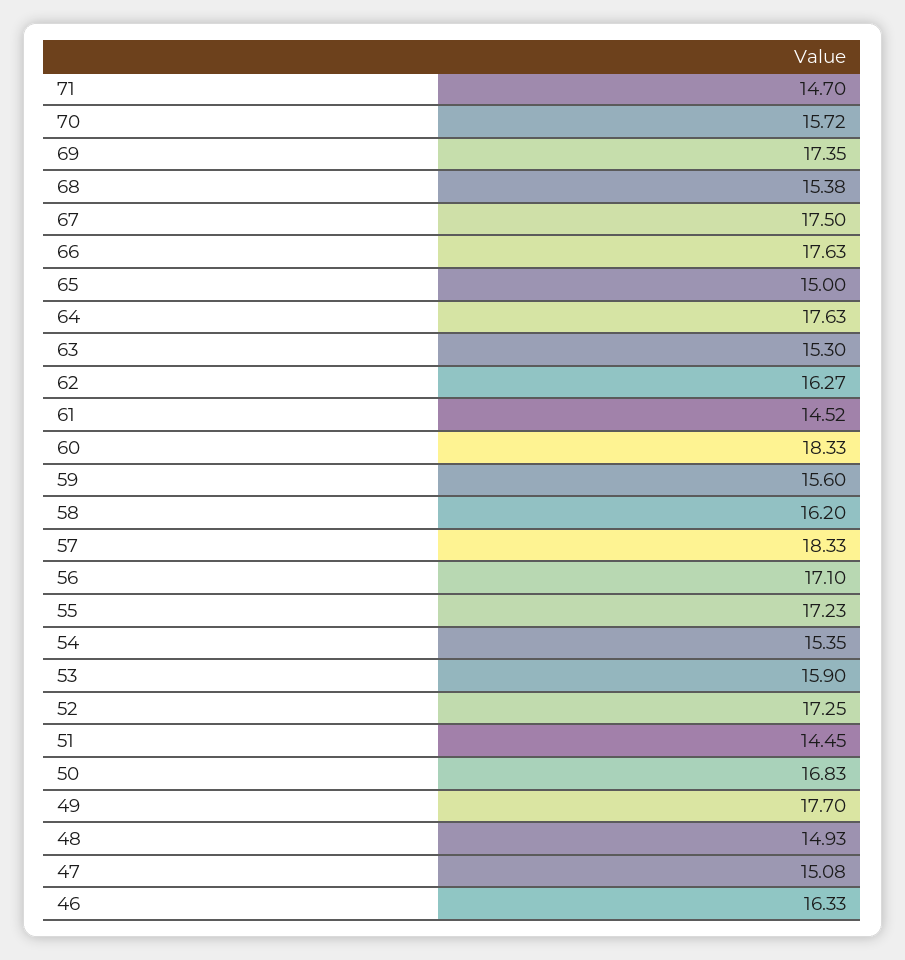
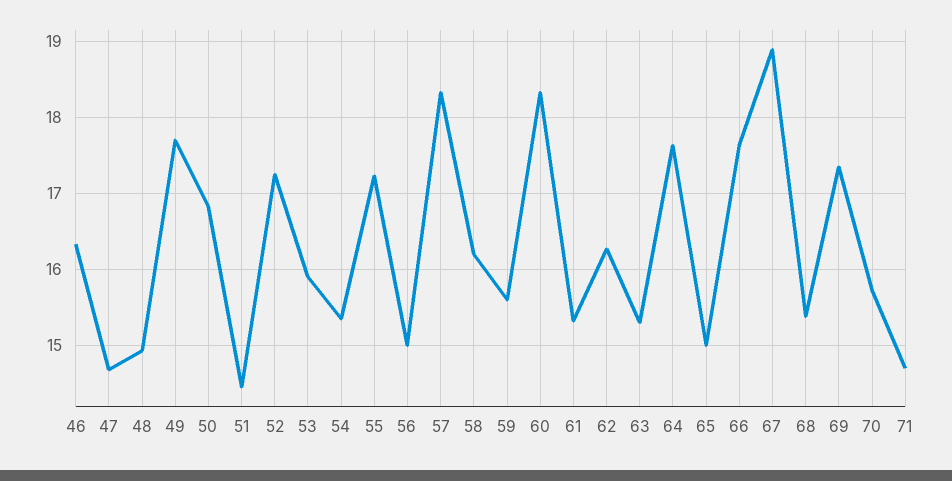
  {
    "71": 14.7,
    "70": 15.72,
    "69": 17.35,
    "68": 15.38,
-   "67": 17.5,
+   "67": 18.9,
    "66": 17.63,
    "65": 15,
    "64": 17.63,
    "63": 15.3,
    "62": 16.27,
-   "61": 14.52,
+   "61": 15.3,
    "60": 18.33,
    "59": 15.6,
    "58": 16.2,
    "57": 18.33,
-   "56": 17.1,
+   "56": 15,
    "55": 17.23,
    "54": 15.35,
    "53": 15.9,
    "52": 17.25,
    "51": 14.45,
    "50": 16.83,
    "49": 17.7,
    "48": 14.93,
-   "47": 15.08,
+   "47": 14.7,
    "46": 16.33
  }

